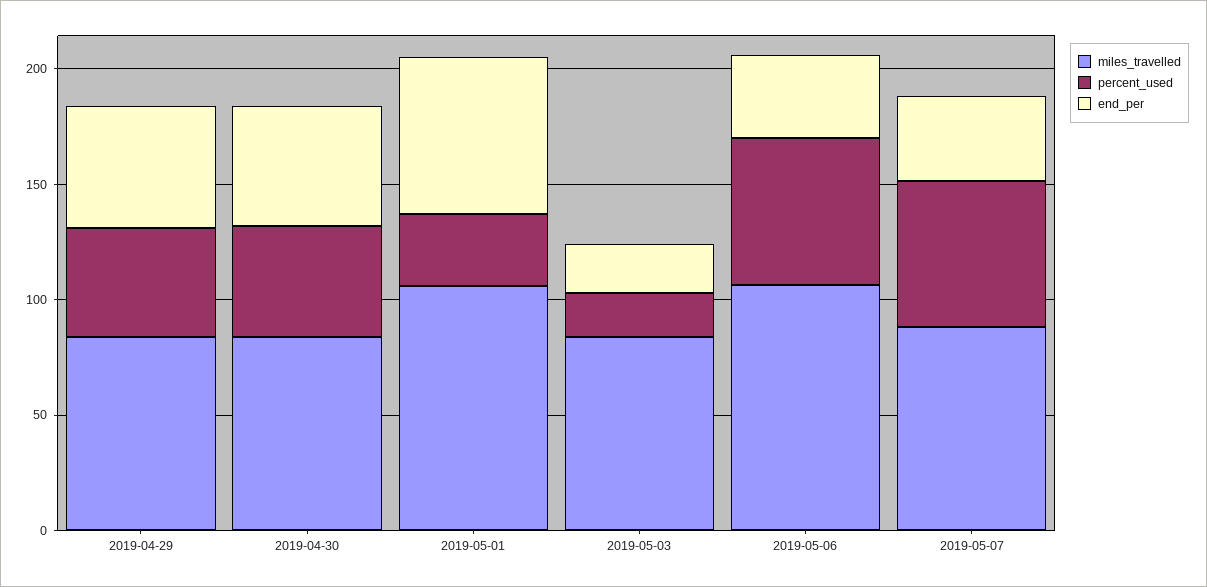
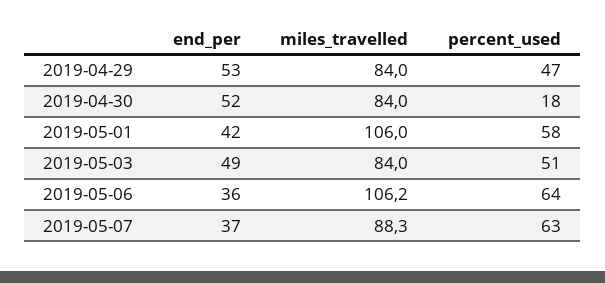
  {
    "miles_travelled": {
      "2019-04-29": 84,
      "2019-04-30": 84,
      "2019-05-01": 106,
      "2019-05-03": 84,
      "2019-05-06": 106.2,
      "2019-05-07": 88.3
    },
    "percent_used": {
      "2019-04-29": 47,
-     "2019-04-30": 50,
+     "2019-04-30": 18,
-     "2019-05-01": 30,
+     "2019-05-01": 58,
-     "2019-05-03": 20,
+     "2019-05-03": 51,
      "2019-05-06": 64,
      "2019-05-07": 63
    },
    "end_per": {
      "2019-04-29": 53,
      "2019-04-30": 52,
-     "2019-05-01": 70,
+     "2019-05-01": 42,
-     "2019-05-03": 20,
+     "2019-05-03": 49,
      "2019-05-06": 36,
      "2019-05-07": 37
    }
  }

